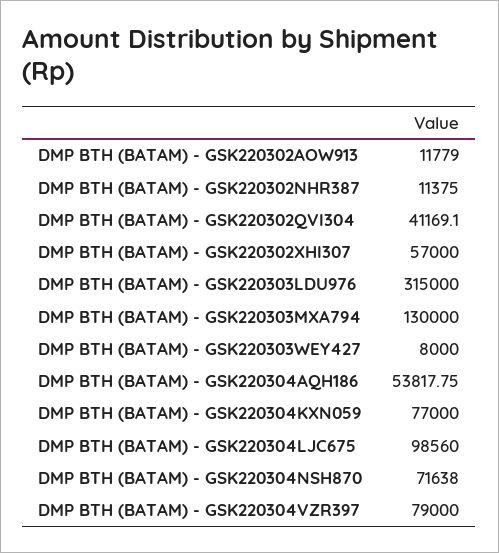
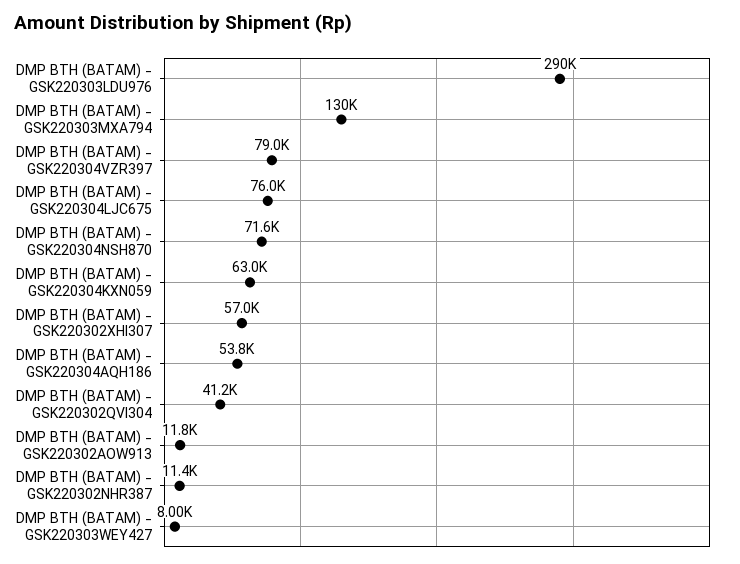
  {
    "DMP BTH (BATAM) - GSK220302AOW913": 11779,
    "DMP BTH (BATAM) - GSK220302NHR387": 11375,
    "DMP BTH (BATAM) - GSK220302QVI304": 41169.1,
    "DMP BTH (BATAM) - GSK220302XHI307": 57000,
-   "DMP BTH (BATAM) - GSK220303LDU976": 315000,
+   "DMP BTH (BATAM) - GSK220303LDU976": 290000,
    "DMP BTH (BATAM) - GSK220303MXA794": 130000,
    "DMP BTH (BATAM) - GSK220303WEY427": 8000,
    "DMP BTH (BATAM) - GSK220304AQH186": 53817.75,
-   "DMP BTH (BATAM) - GSK220304KXN059": 77000,
+   "DMP BTH (BATAM) - GSK220304KXN059": 63000,
-   "DMP BTH (BATAM) - GSK220304LJC675": 98560,
+   "DMP BTH (BATAM) - GSK220304LJC675": 76000,
    "DMP BTH (BATAM) - GSK220304NSH870": 71638,
    "DMP BTH (BATAM) - GSK220304VZR397": 79000
  }

